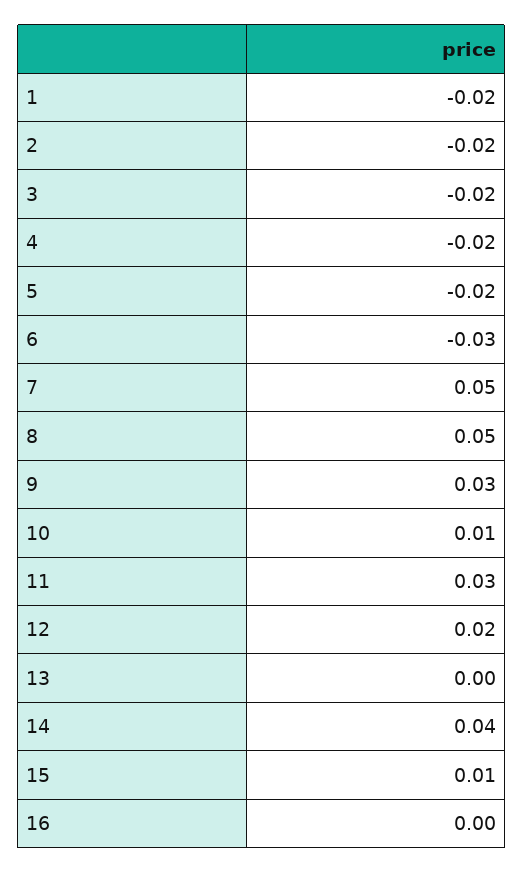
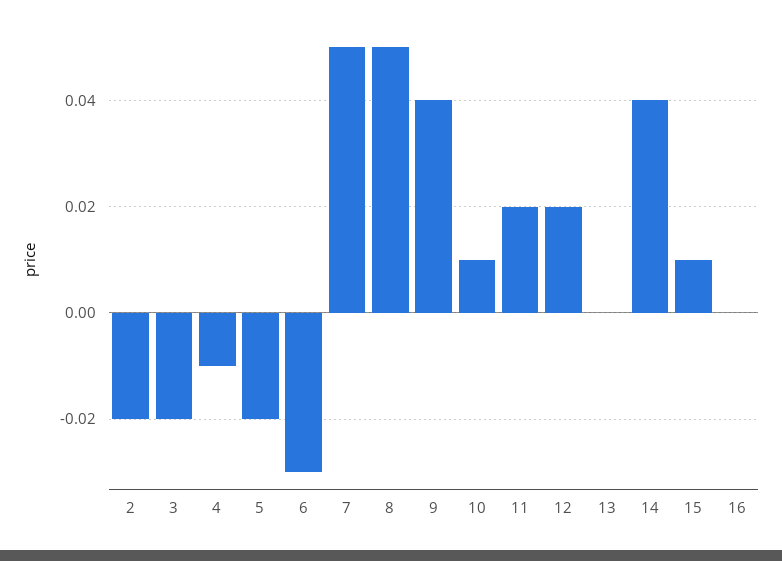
  {
-   "1": -0.02,
    "2": -0.02,
    "3": -0.02,
-   "4": -0.02,
+   "4": -0.01,
    "5": -0.02,
    "6": -0.03,
    "7": 0.05,
    "8": 0.05,
-   "9": 0.03,
+   "9": 0.04,
    "10": 0.01,
-   "11": 0.03,
+   "11": 0.02,
    "12": 0.02,
    "13": 0,
    "14": 0.04,
    "15": 0.01,
    "16": 0
  }

